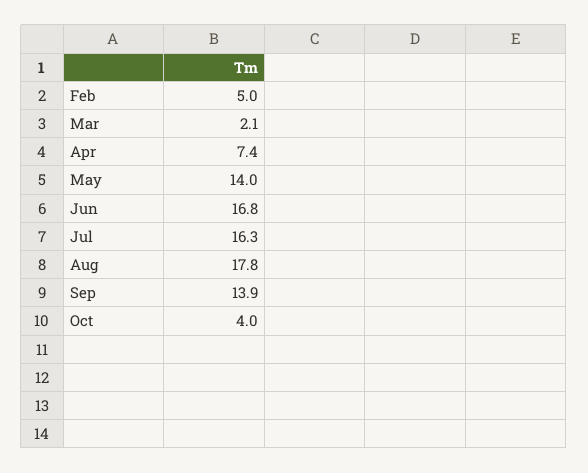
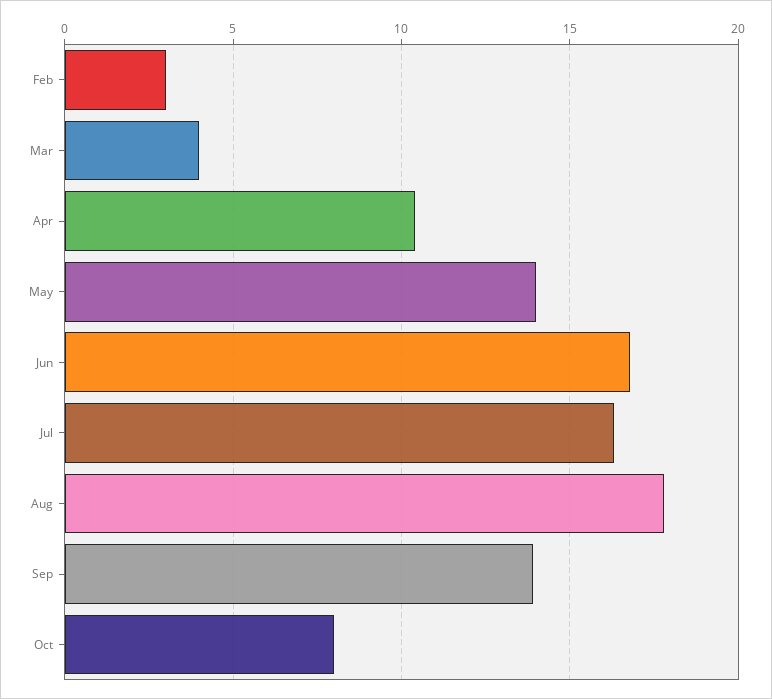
  {
-   "Feb": 5,
+   "Feb": 3,
-   "Mar": 2.1,
+   "Mar": 4,
-   "Apr": 7.4,
+   "Apr": 10.5,
    "May": 14,
    "Jun": 16.8,
    "Jul": 16.3,
    "Aug": 17.8,
    "Sep": 13.9,
-   "Oct": 4
+   "Oct": 8
  }

